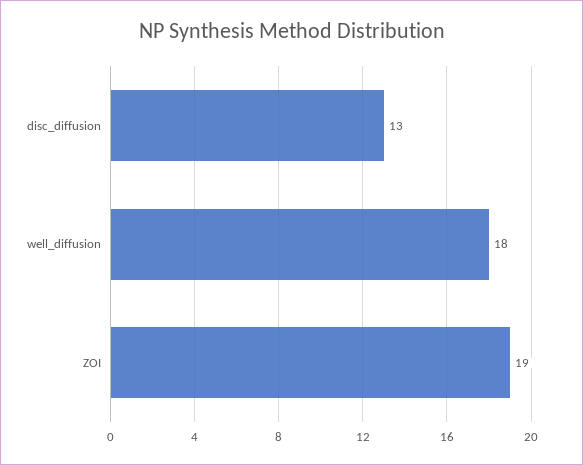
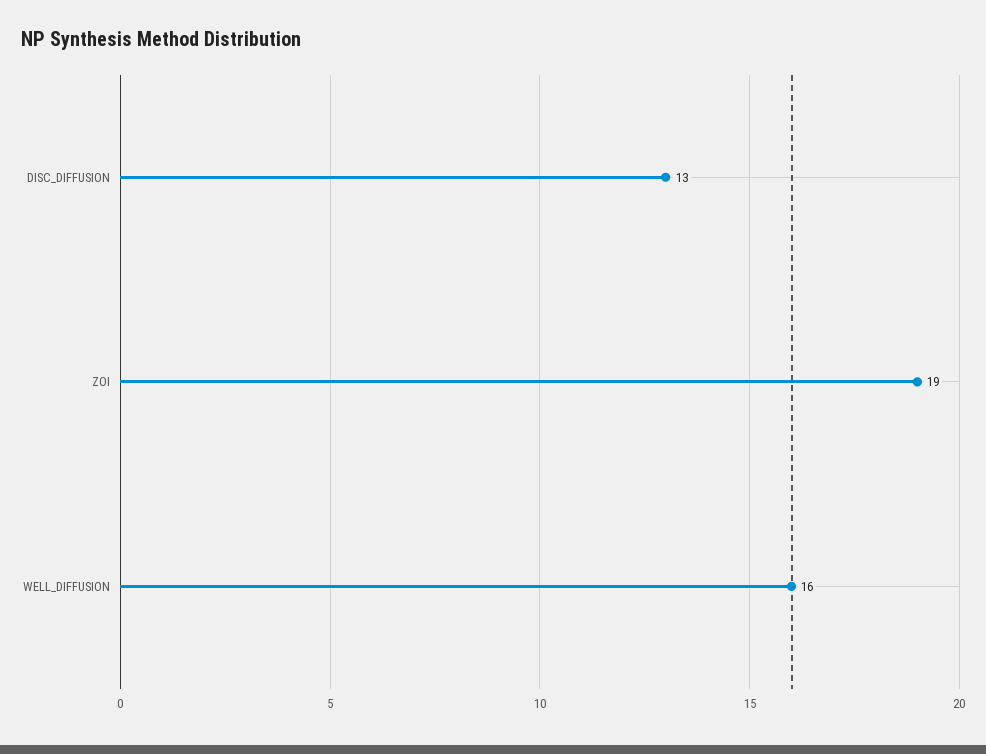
  {
    "disc_diffusion": 13,
-   "well_diffusion": 18,
+   "well_diffusion": 16,
    "ZOI": 19
  }

